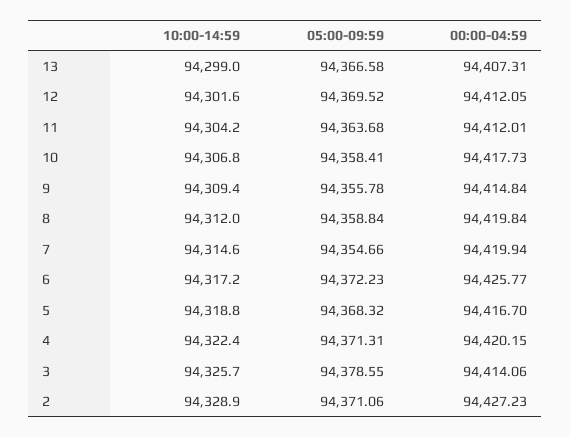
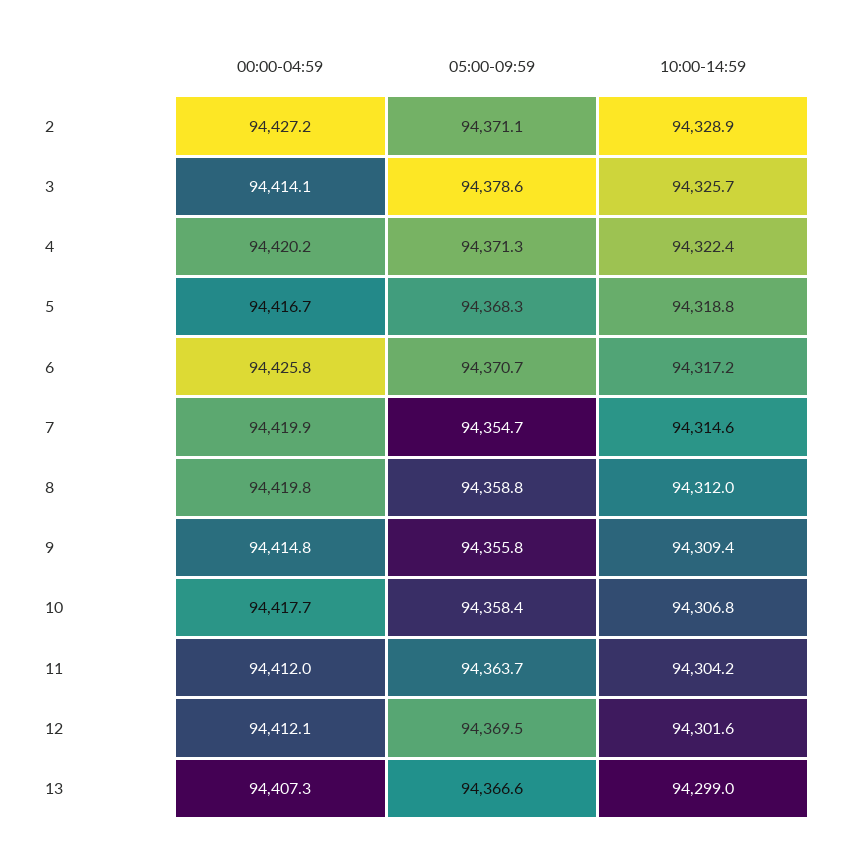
  {
    "10:00-14:59": {
      "13": 94299,
      "12": 94301.6,
      "11": 94304.2,
      "10": 94306.8,
      "9": 94309.4,
      "8": 94312,
      "7": 94314.6,
      "6": 94317.2,
      "5": 94318.8,
      "4": 94322.4,
      "3": 94325.7,
      "2": 94328.9
    },
    "05:00-09:59": {
      "13": 94366.58,
      "12": 94369.52,
      "11": 94363.68,
      "10": 94358.41,
      "9": 94355.78,
      "8": 94358.84,
      "7": 94354.66,
-     "6": 94372.23,
+     "6": 94370.7,
      "5": 94368.32,
      "4": 94371.31,
      "3": 94378.55,
      "2": 94371.06
    },
    "00:00-04:59": {
      "13": 94407.31,
      "12": 94412.05,
      "11": 94412.01,
      "10": 94417.73,
      "9": 94414.84,
      "8": 94419.84,
      "7": 94419.94,
      "6": 94425.77,
      "5": 94416.7,
      "4": 94420.15,
      "3": 94414.06,
      "2": 94427.23
    }
  }

